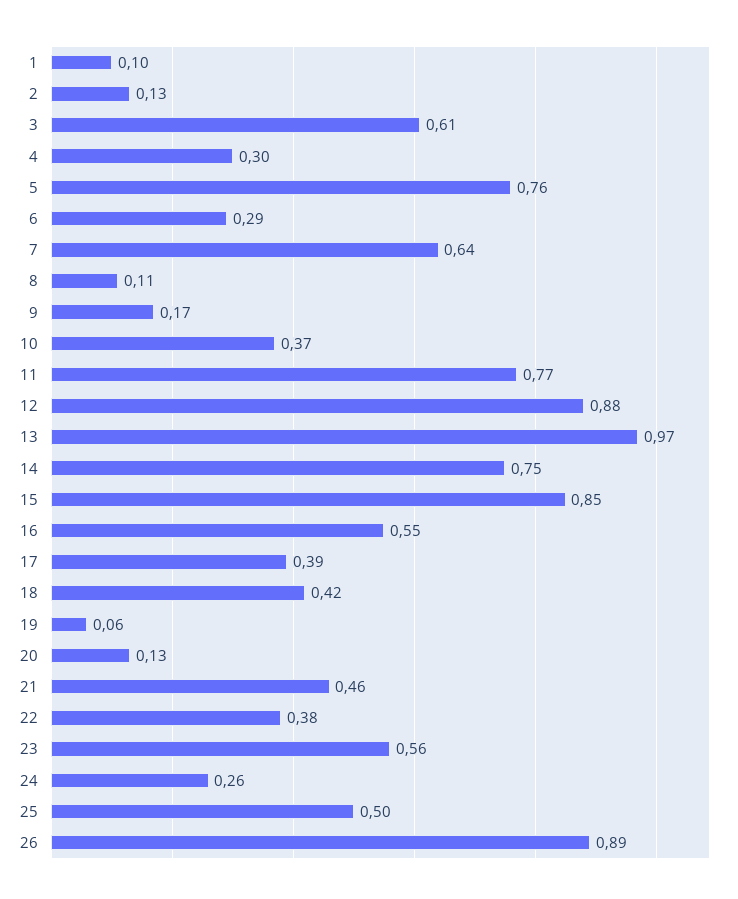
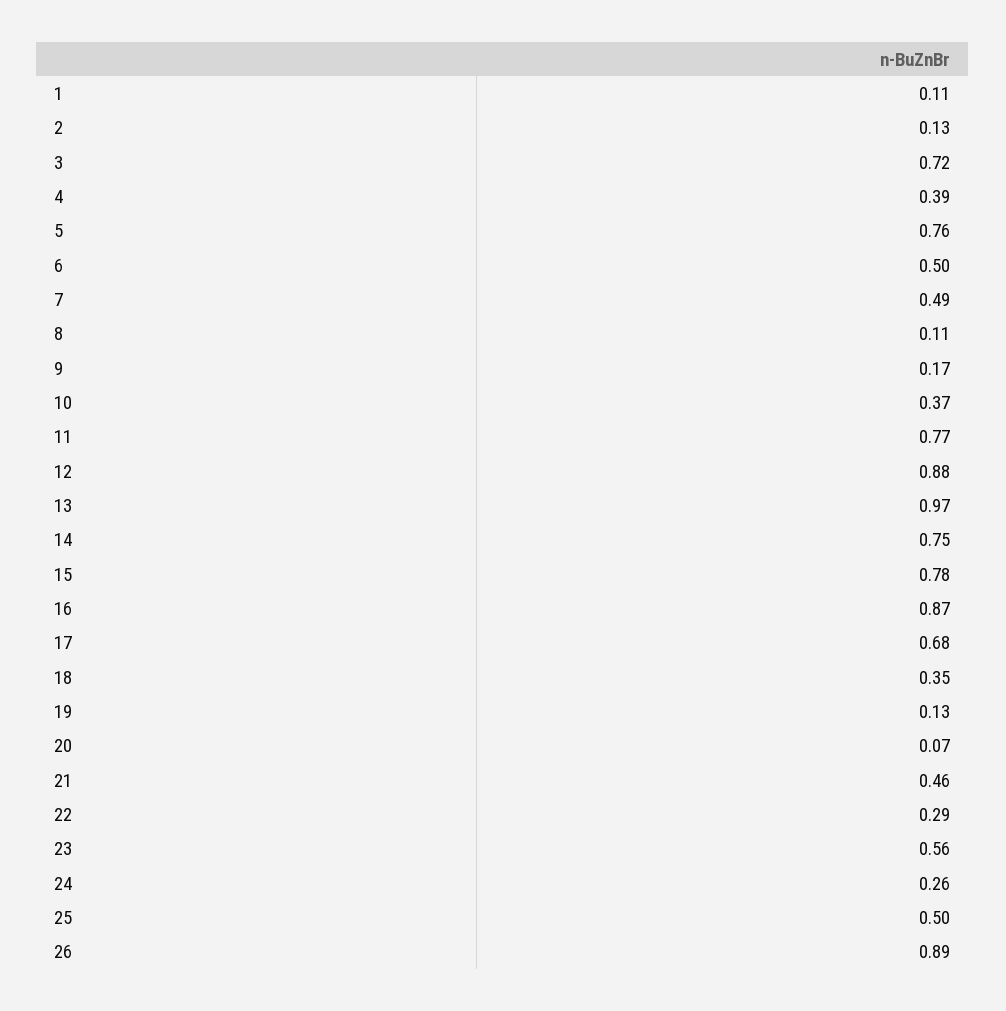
  {
-   "1": 0.1,
+   "1": 0.11,
    "2": 0.13,
-   "3": 0.61,
+   "3": 0.72,
-   "4": 0.3,
+   "4": 0.39,
    "5": 0.76,
-   "6": 0.29,
+   "6": 0.5,
-   "7": 0.64,
+   "7": 0.49,
    "8": 0.11,
    "9": 0.17,
    "10": 0.37,
    "11": 0.77,
    "12": 0.88,
    "13": 0.97,
    "14": 0.75,
-   "15": 0.85,
+   "15": 0.78,
-   "16": 0.55,
+   "16": 0.87,
-   "17": 0.39,
+   "17": 0.68,
-   "18": 0.42,
+   "18": 0.35,
-   "19": 0.06,
+   "19": 0.13,
-   "20": 0.13,
+   "20": 0.07,
    "21": 0.46,
-   "22": 0.38,
+   "22": 0.29,
    "23": 0.56,
    "24": 0.26,
    "25": 0.5,
    "26": 0.89
  }

